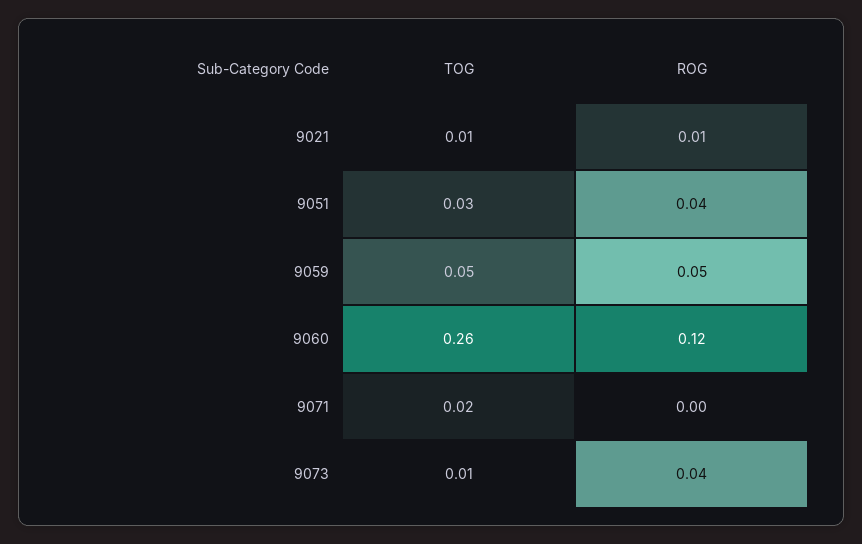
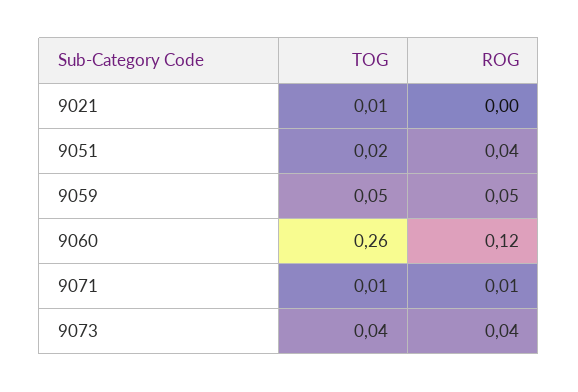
  {
    "TOG": {
      "9021": 0.01,
-     "9051": 0.03,
+     "9051": 0.02,
      "9059": 0.05,
      "9060": 0.26,
-     "9071": 0.02,
+     "9071": 0.01,
-     "9073": 0.01
+     "9073": 0.04
    },
    "ROG": {
-     "9021": 0.01,
+     "9021": 0,
      "9051": 0.04,
      "9059": 0.05,
      "9060": 0.12,
-     "9071": 0,
+     "9071": 0.01,
      "9073": 0.04
    }
  }

